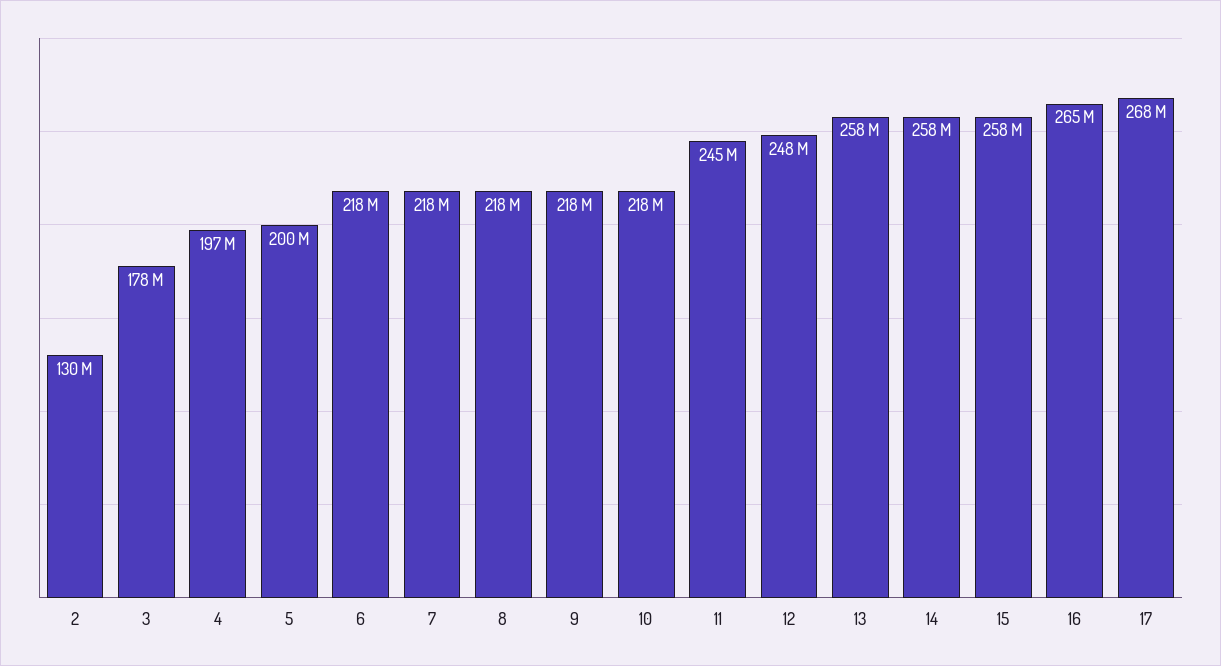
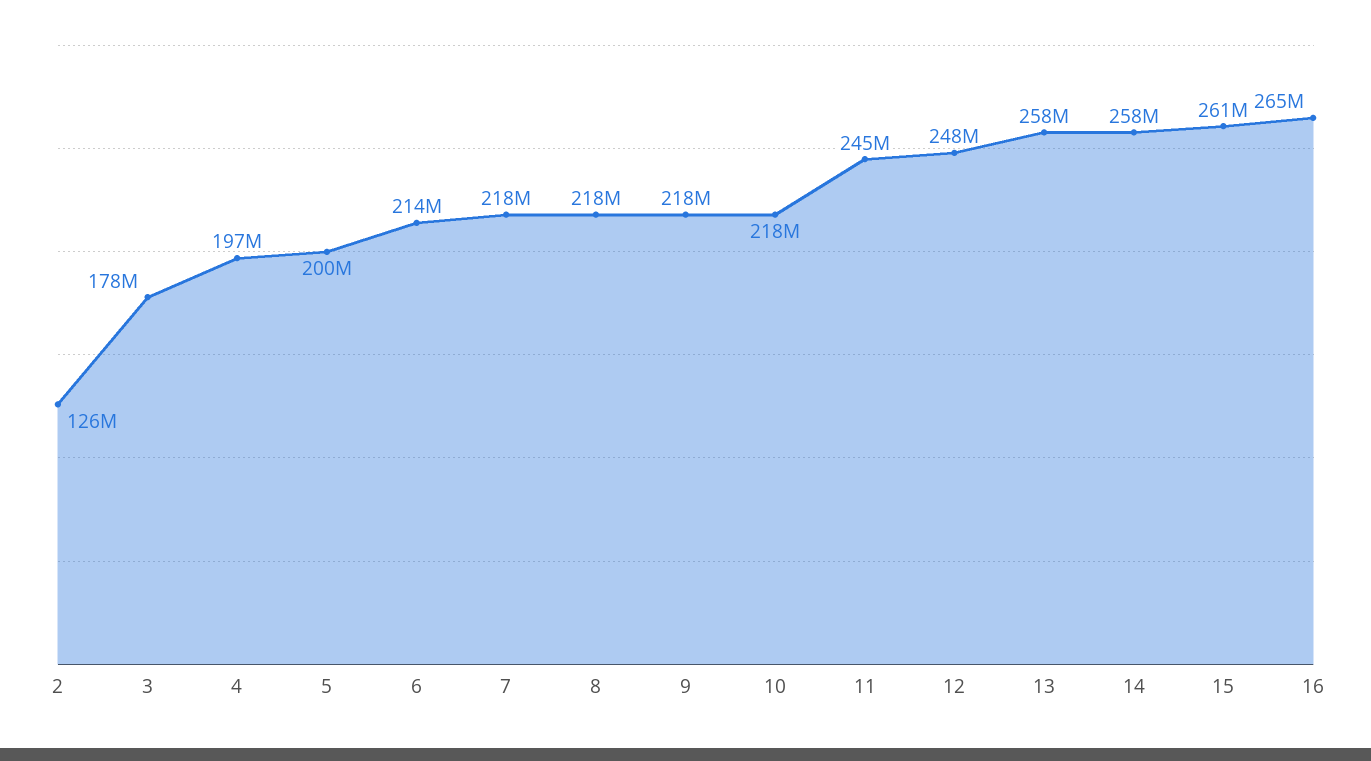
  {
-   "2": 130000000,
+   "2": 126000000,
    "3": 178000000,
    "4": 197000000,
    "5": 200000000,
-   "6": 218000000,
+   "6": 214000000,
    "7": 218000000,
    "8": 218000000,
    "9": 218000000,
    "10": 218000000,
    "11": 245000000,
    "12": 248000000,
    "13": 258000000,
    "14": 258000000,
-   "15": 258000000,
+   "15": 261000000,
-   "16": 265000000,
+   "16": 265000000
-   "17": 268000000
  }

